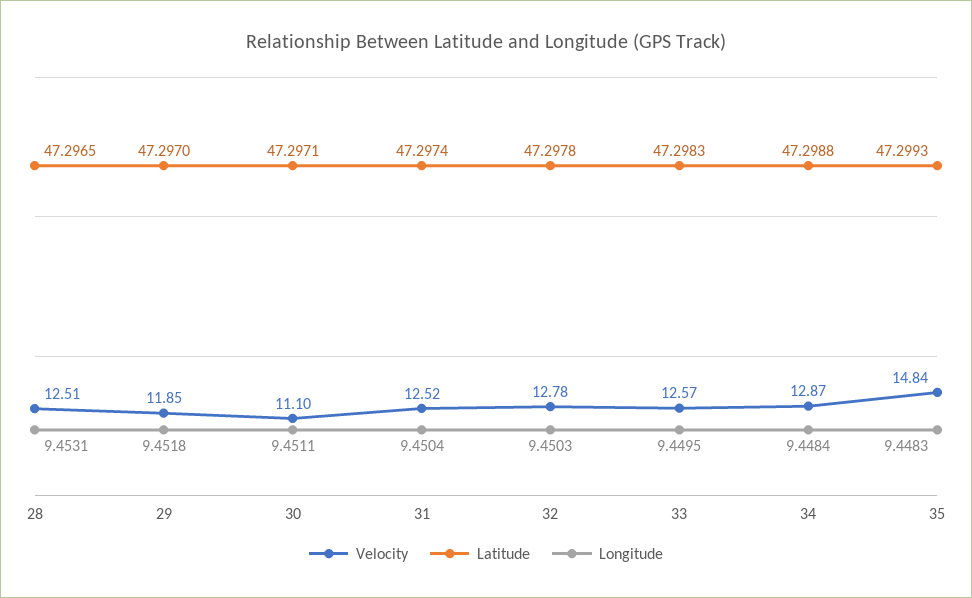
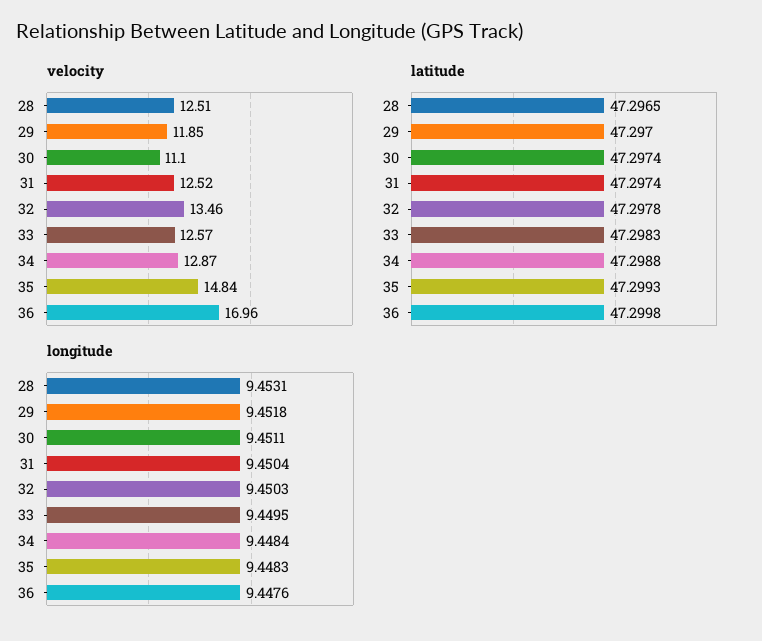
  {
    "Velocity": {
      "28": 12.51,
      "29": 11.85,
      "30": 11.1,
      "31": 12.52,
-     "32": 12.78,
+     "32": 13.46,
      "33": 12.57,
      "34": 12.87,
-     "35": 14.84
+     "35": 14.84,
+     "36": 16.96
    },
    "Latitude": {
      "28": 47.2965,
      "29": 47.297,
-     "30": 47.2971,
+     "30": 47.2974,
      "31": 47.2974,
      "32": 47.2978,
      "33": 47.2983,
      "34": 47.2988,
-     "35": 47.2993
+     "35": 47.2993,
+     "36": 47.2998
    },
    "Longitude": {
      "28": 9.4531,
      "29": 9.4518,
      "30": 9.4511,
      "31": 9.4504,
      "32": 9.4503,
      "33": 9.4495,
      "34": 9.4484,
-     "35": 9.4483
+     "35": 9.4483,
+     "36": 9.4476
    }
  }

